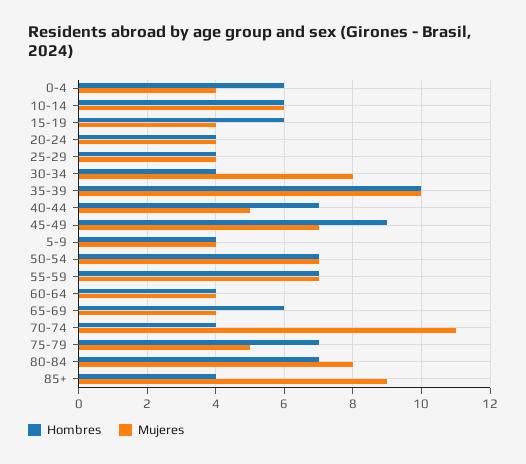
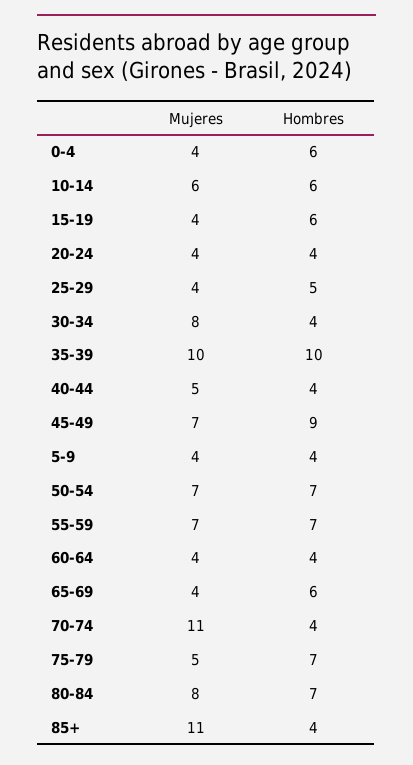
  {
    "Hombres": {
      "0-4": 6,
      "10-14": 6,
      "15-19": 6,
      "20-24": 4,
-     "25-29": 4,
+     "25-29": 5,
      "30-34": 4,
      "35-39": 10,
-     "40-44": 7,
+     "40-44": 4,
      "45-49": 9,
      "5-9": 4,
      "50-54": 7,
      "55-59": 7,
      "60-64": 4,
      "65-69": 6,
      "70-74": 4,
      "75-79": 7,
      "80-84": 7,
      "85+": 4
    },
    "Mujeres": {
      "0-4": 4,
      "10-14": 6,
      "15-19": 4,
      "20-24": 4,
      "25-29": 4,
      "30-34": 8,
      "35-39": 10,
      "40-44": 5,
      "45-49": 7,
      "5-9": 4,
      "50-54": 7,
      "55-59": 7,
      "60-64": 4,
      "65-69": 4,
      "70-74": 11,
      "75-79": 5,
      "80-84": 8,
-     "85+": 9
+     "85+": 11
    }
  }

